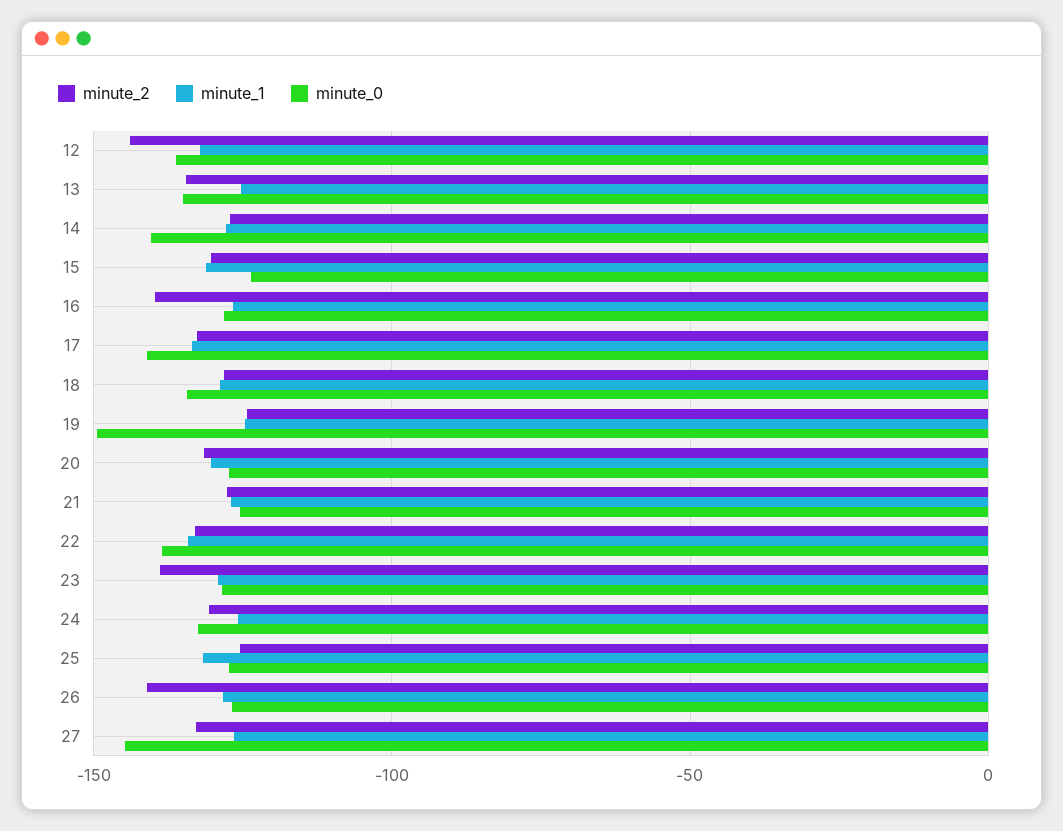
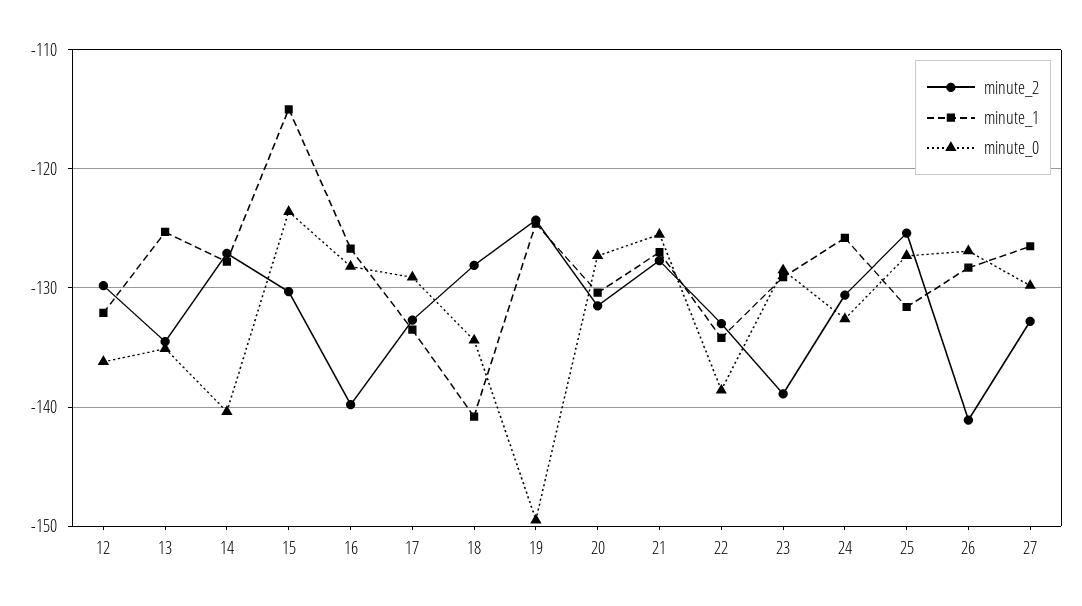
  {
    "minute_2": {
-     "12": -145,
+     "12": -130,
      "13": -135,
      "14": -127,
      "15": -130,
      "16": -140,
      "17": -133,
      "18": -128,
      "19": -124,
      "20": -132,
      "21": -128,
      "22": -133,
      "23": -139,
      "24": -131,
      "25": -125,
      "26": -141,
      "27": -133
    },
    "minute_1": {
      "12": -132,
      "13": -125,
      "14": -128,
-     "15": -130,
+     "15": -115,
      "16": -127,
      "17": -134,
-     "18": -130,
+     "18": -141,
      "19": -125,
      "20": -130,
      "21": -127,
      "22": -134,
      "23": -129,
      "24": -126,
      "25": -132,
      "26": -128,
      "27": -127
    },
    "minute_0": {
      "12": -136,
      "13": -135,
      "14": -140,
      "15": -124,
      "16": -128,
-     "17": -140,
+     "17": -129,
      "18": -134,
      "19": -150,
      "20": -127,
      "21": -126,
      "22": -139,
      "23": -129,
      "24": -133,
      "25": -127,
      "26": -127,
-     "27": -145
+     "27": -130
    }
  }

